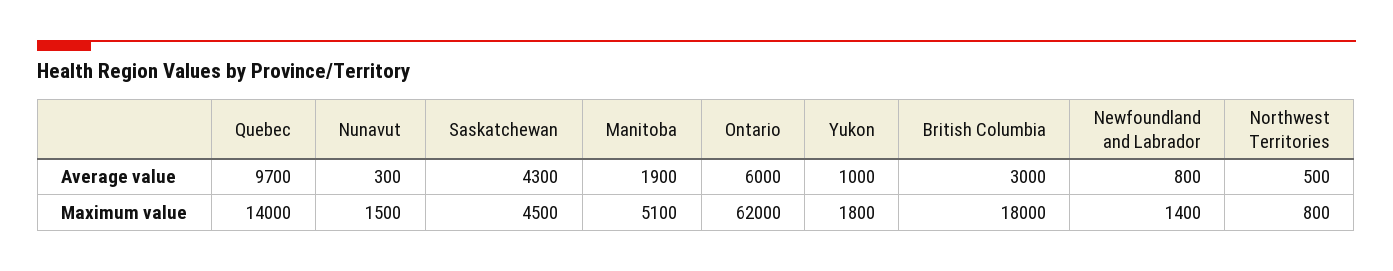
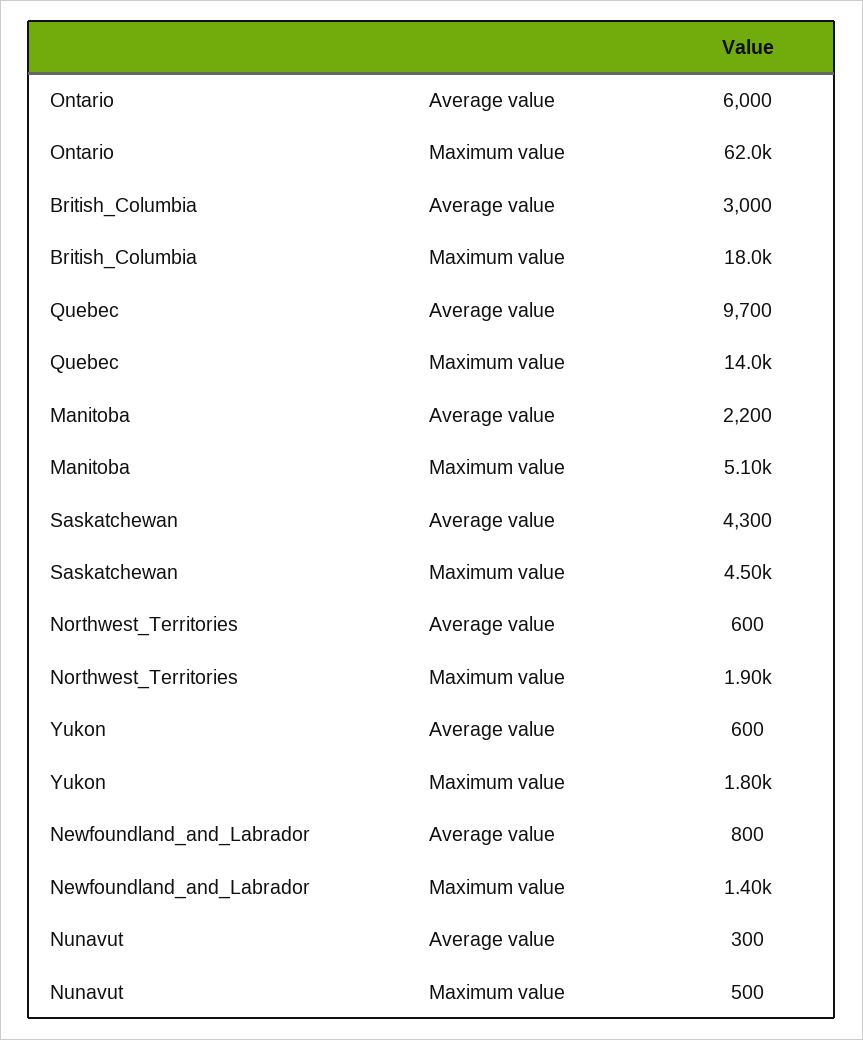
  {
    "Quebec": {
      "Average value": 9700,
      "Maximum value": 14000
    },
    "Nunavut": {
      "Average value": 300,
-     "Maximum value": 1500
+     "Maximum value": 500
    },
    "Saskatchewan": {
      "Average value": 4300,
      "Maximum value": 4500
    },
    "Manitoba": {
-     "Average value": 1900,
+     "Average value": 2200,
      "Maximum value": 5100
    },
    "Ontario": {
      "Average value": 6000,
      "Maximum value": 62000
    },
    "Yukon": {
-     "Average value": 1000,
+     "Average value": 600,
      "Maximum value": 1800
    },
    "British Columbia": {
      "Average value": 3000,
      "Maximum value": 18000
    },
    "Newfoundland and Labrador": {
      "Average value": 800,
      "Maximum value": 1400
    },
    "Northwest Territories": {
-     "Average value": 500,
+     "Average value": 600,
-     "Maximum value": 800
+     "Maximum value": 1900
    }
  }

